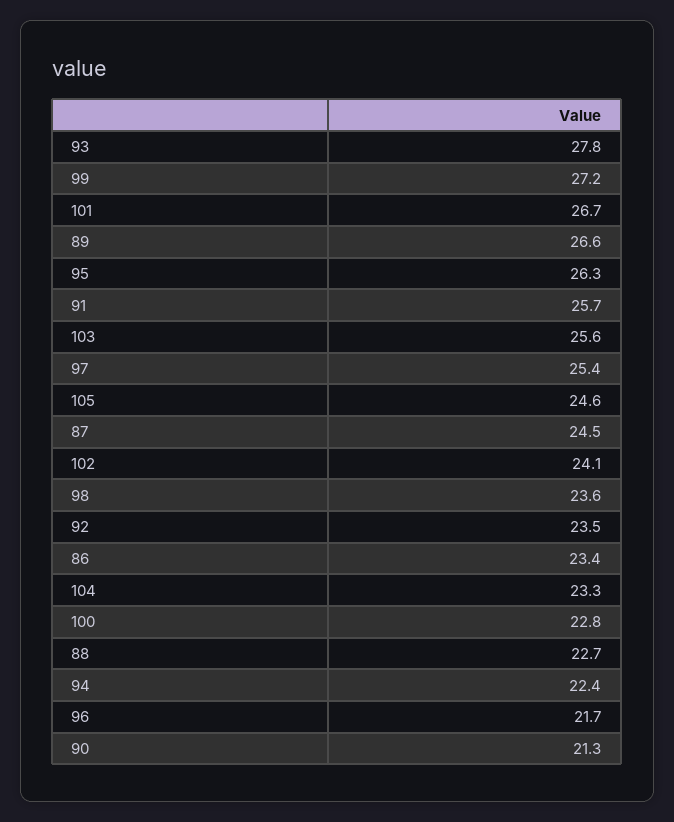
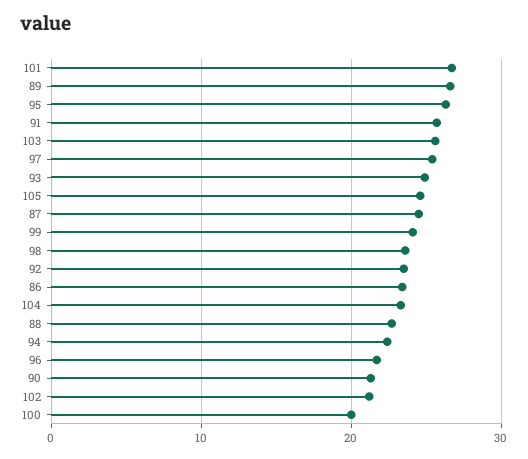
  {
-   "93": 27.8,
+   "93": 25,
-   "99": 27.2,
+   "99": 24,
    "101": 26.7,
    "89": 26.6,
    "95": 26.3,
    "91": 25.7,
    "103": 25.6,
    "97": 25.4,
    "105": 24.6,
    "87": 24.5,
-   "102": 24.1,
+   "102": 21,
    "98": 23.6,
    "92": 23.5,
    "86": 23.4,
    "104": 23.3,
-   "100": 22.8,
+   "100": 20,
    "88": 22.7,
    "94": 22.4,
    "96": 21.7,
    "90": 21.3
  }

